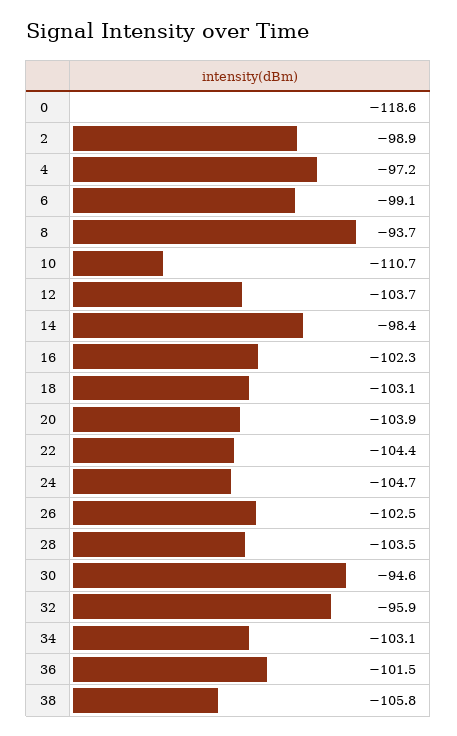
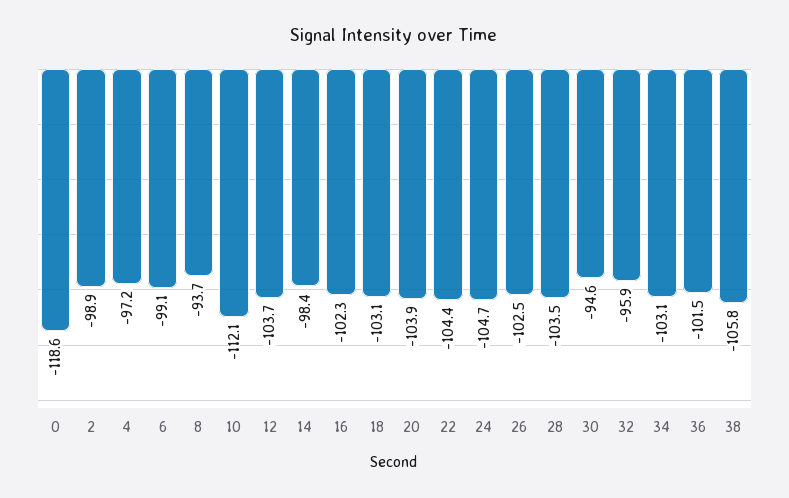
  {
    "0": -118.6,
    "2": -98.9,
    "4": -97.2,
    "6": -99.1,
    "8": -93.7,
-   "10": -110.7,
+   "10": -112.1,
    "12": -103.7,
    "14": -98.4,
    "16": -102.3,
    "18": -103.1,
    "20": -103.9,
    "22": -104.4,
    "24": -104.7,
    "26": -102.5,
    "28": -103.5,
    "30": -94.6,
    "32": -95.9,
    "34": -103.1,
    "36": -101.5,
    "38": -105.8
  }

